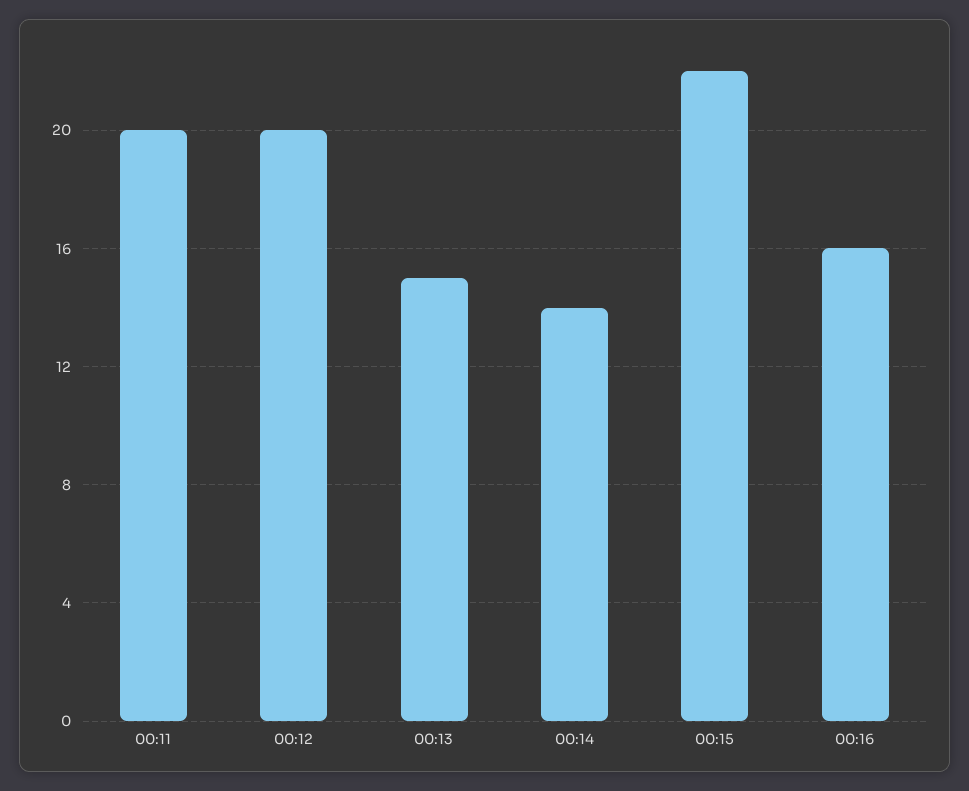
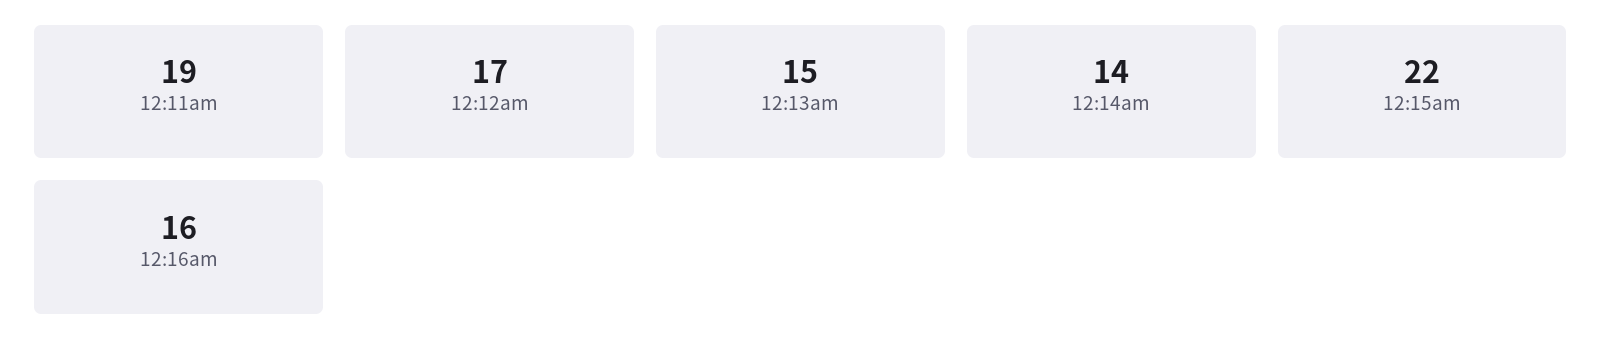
  {
-   "00:11": 20,
+   "00:11": 19,
-   "00:12": 20,
+   "00:12": 17,
    "00:13": 15,
    "00:14": 14,
    "00:15": 22,
    "00:16": 16
  }

